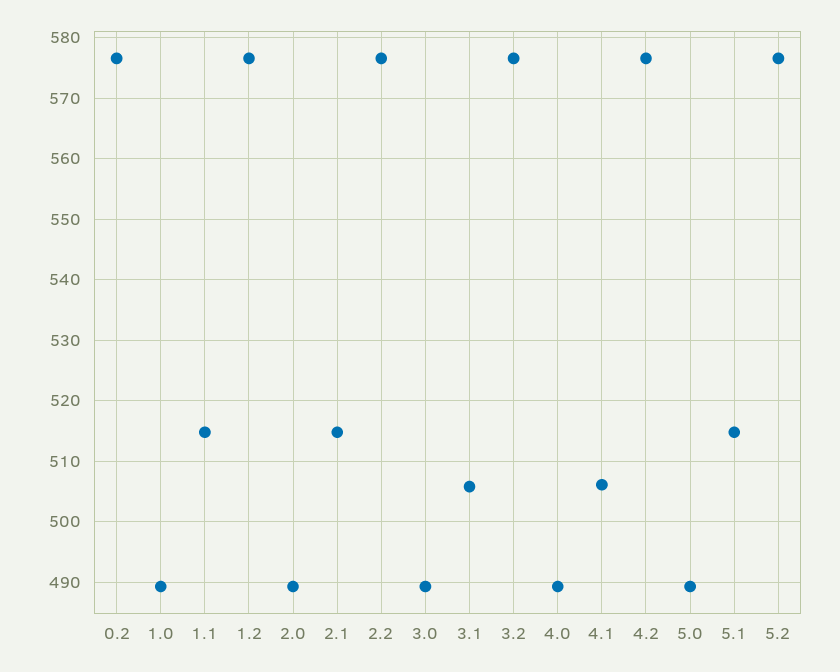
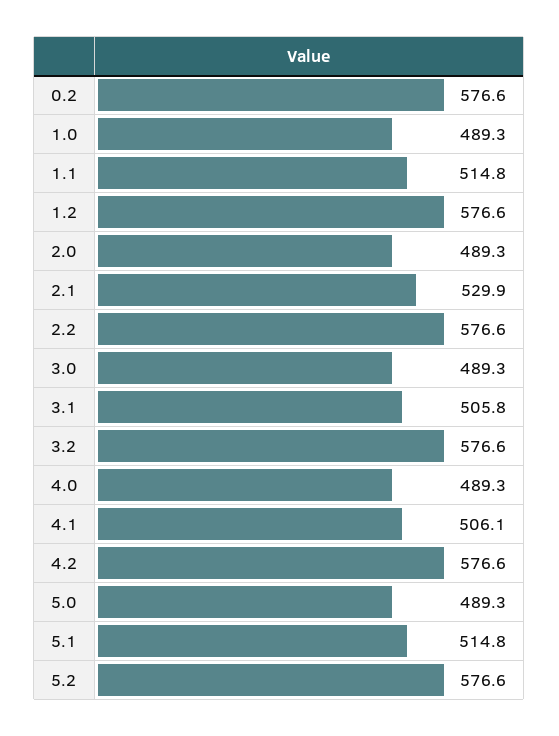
  {
    "0.2": 576.6,
    "1.0": 489.3,
    "1.1": 514.8,
    "1.2": 576.6,
    "2.0": 489.3,
-   "2.1": 515,
+   "2.1": 529.9,
    "2.2": 576.6,
    "3.0": 489.3,
    "3.1": 505.8,
    "3.2": 576.6,
    "4.0": 489.3,
    "4.1": 506.1,
    "4.2": 576.6,
    "5.0": 489.3,
    "5.1": 514.8,
    "5.2": 576.6
  }

